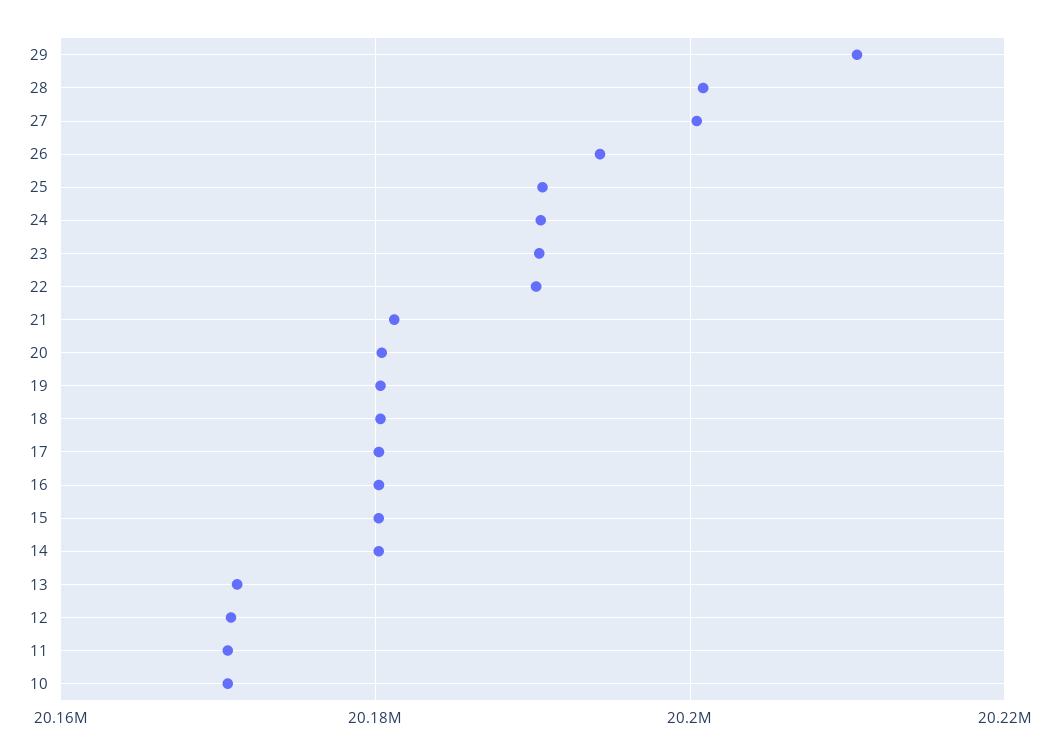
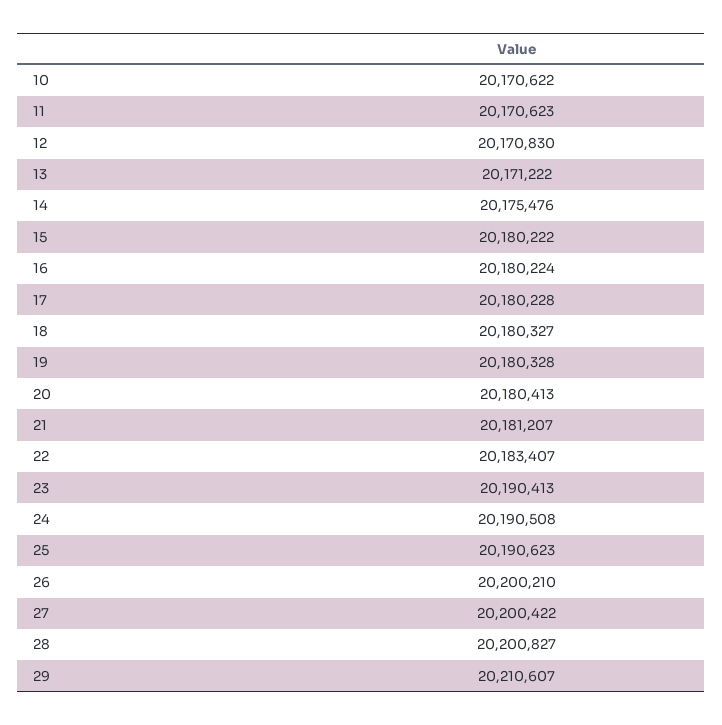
  {
    "29": 20210607,
    "28": 20200827,
    "27": 20200422,
-   "26": 20194000,
+   "26": 20200210,
    "25": 20190623,
    "24": 20190508,
    "23": 20190413,
-   "22": 20190000,
+   "22": 20183407,
    "21": 20181207,
    "20": 20180413,
    "19": 20180328,
    "18": 20180327,
    "17": 20180228,
    "16": 20180224,
    "15": 20180222,
-   "14": 20180000,
+   "14": 20175476,
    "13": 20171222,
    "12": 20170830,
    "11": 20170623,
    "10": 20170622
  }

